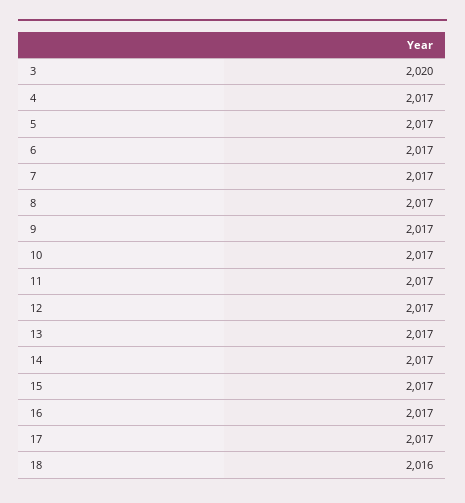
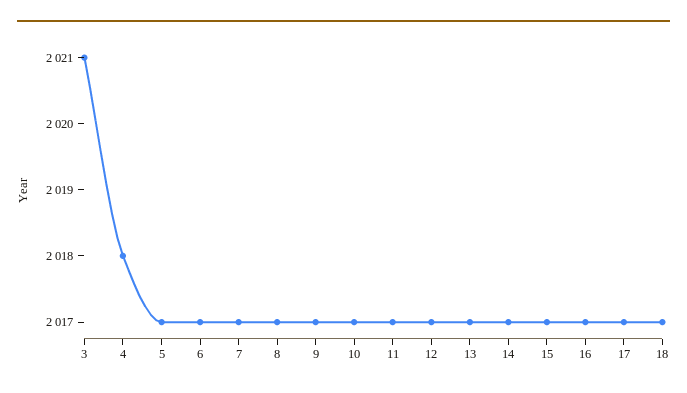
  {
-   "3": 2020,
+   "3": 2021,
-   "4": 2017,
+   "4": 2018,
    "5": 2017,
    "6": 2017,
    "7": 2017,
    "8": 2017,
    "9": 2017,
    "10": 2017,
    "11": 2017,
    "12": 2017,
    "13": 2017,
    "14": 2017,
    "15": 2017,
    "16": 2017,
    "17": 2017,
-   "18": 2016
+   "18": 2017
  }

